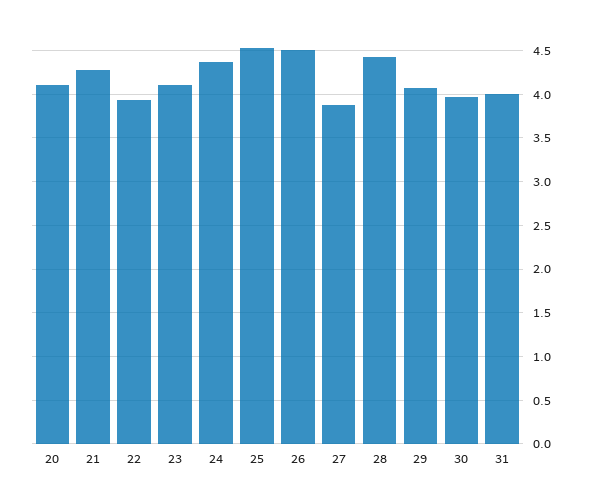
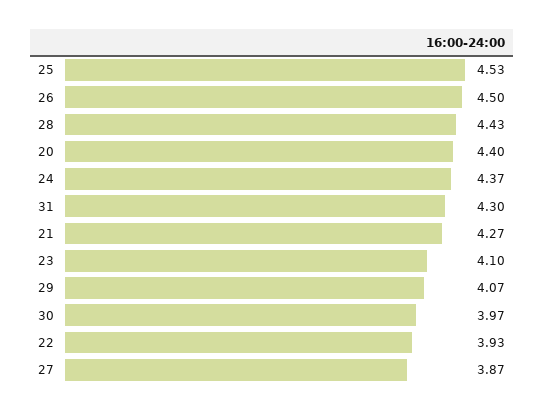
  {
-   "20": 4.1,
+   "20": 4.4,
    "21": 4.27,
    "22": 3.93,
    "23": 4.1,
    "24": 4.37,
    "25": 4.53,
    "26": 4.5,
    "27": 3.87,
    "28": 4.43,
    "29": 4.07,
    "30": 3.97,
-   "31": 4
+   "31": 4.3
  }

